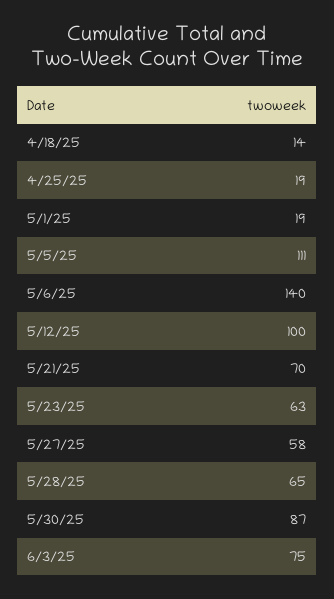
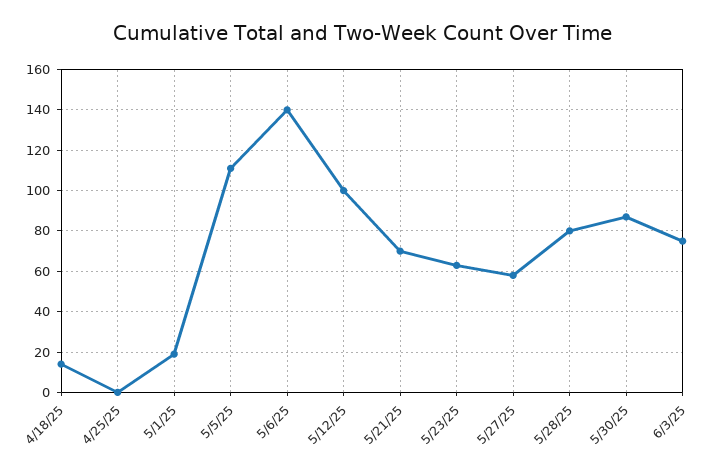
  {
    "4/18/25": 14,
-   "4/25/25": 19,
+   "4/25/25": 0,
    "5/1/25": 19,
    "5/5/25": 111,
    "5/6/25": 140,
    "5/12/25": 100,
    "5/21/25": 70,
    "5/23/25": 63,
    "5/27/25": 58,
-   "5/28/25": 65,
+   "5/28/25": 80,
    "5/30/25": 87,
    "6/3/25": 75
  }

